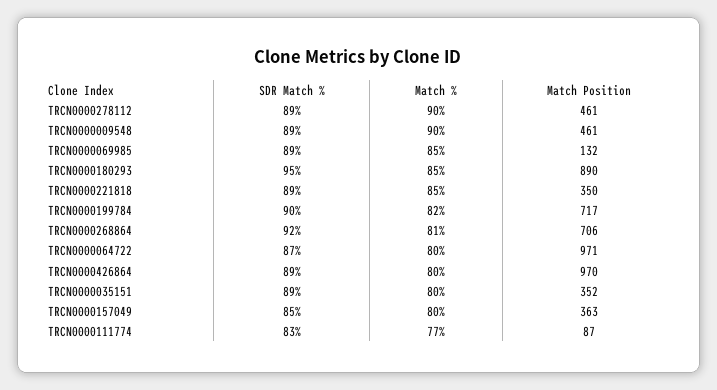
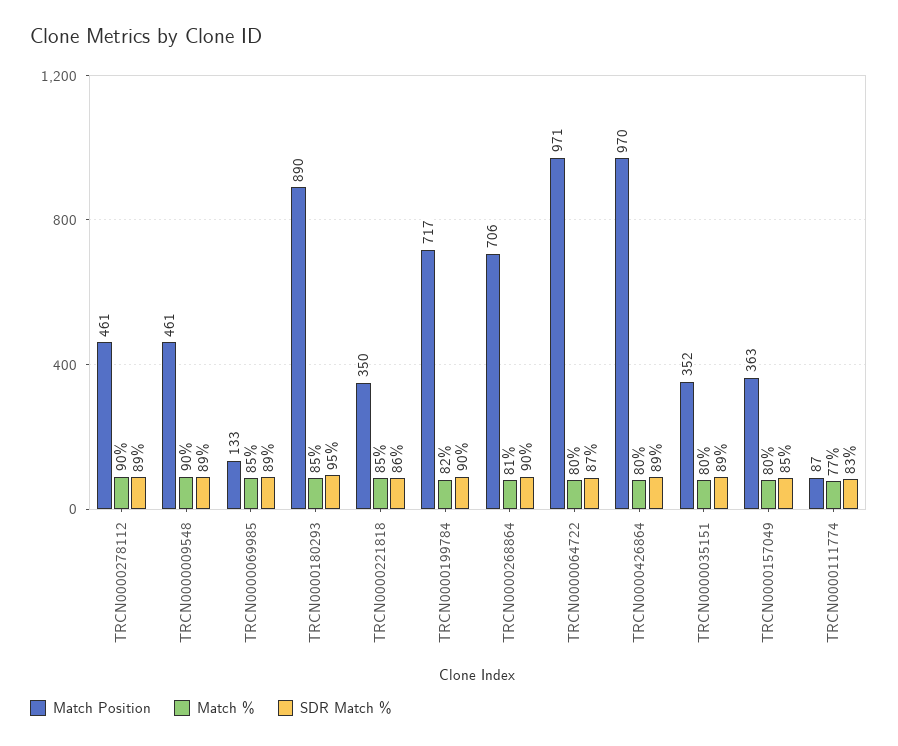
  {
    "SDR Match %": {
      "TRCN0000278112": 89,
      "TRCN0000009548": 89,
      "TRCN0000069985": 89,
      "TRCN0000180293": 95,
-     "TRCN0000221818": 89,
+     "TRCN0000221818": 86,
      "TRCN0000199784": 90,
-     "TRCN0000268864": 92,
+     "TRCN0000268864": 90,
      "TRCN0000064722": 87,
      "TRCN0000426864": 89,
      "TRCN0000035151": 89,
      "TRCN0000157049": 85,
      "TRCN0000111774": 83
    },
    "Match %": {
      "TRCN0000278112": 90,
      "TRCN0000009548": 90,
      "TRCN0000069985": 85,
      "TRCN0000180293": 85,
      "TRCN0000221818": 85,
      "TRCN0000199784": 82,
      "TRCN0000268864": 81,
      "TRCN0000064722": 80,
      "TRCN0000426864": 80,
      "TRCN0000035151": 80,
      "TRCN0000157049": 80,
      "TRCN0000111774": 77
    },
    "Match Position": {
      "TRCN0000278112": 461,
      "TRCN0000009548": 461,
-     "TRCN0000069985": 132,
+     "TRCN0000069985": 133,
      "TRCN0000180293": 890,
      "TRCN0000221818": 350,
      "TRCN0000199784": 717,
      "TRCN0000268864": 706,
      "TRCN0000064722": 971,
      "TRCN0000426864": 970,
      "TRCN0000035151": 352,
      "TRCN0000157049": 363,
      "TRCN0000111774": 87
    }
  }

